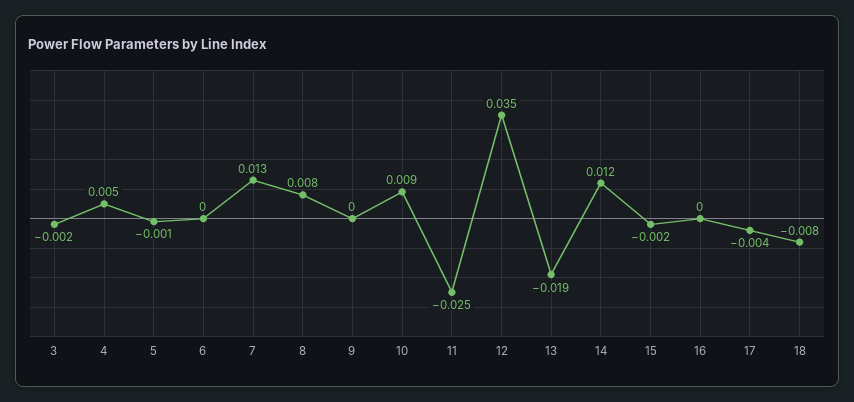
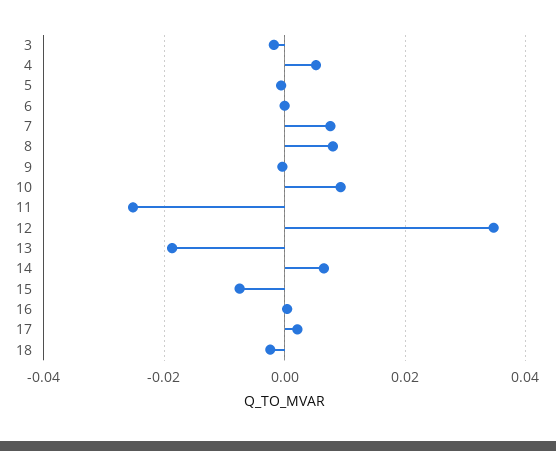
  {
    "3": -0.002,
    "4": 0.005,
    "5": -0.001,
    "6": 0,
-   "7": 0.013,
+   "7": 0.008,
    "8": 0.008,
    "9": 0,
    "10": 0.009,
    "11": -0.025,
    "12": 0.035,
    "13": -0.019,
-   "14": 0.012,
+   "14": 0.006,
-   "15": -0.002,
+   "15": -0.008,
    "16": 0,
-   "17": -0.004,
+   "17": 0.002,
-   "18": -0.008
+   "18": -0.002
  }

